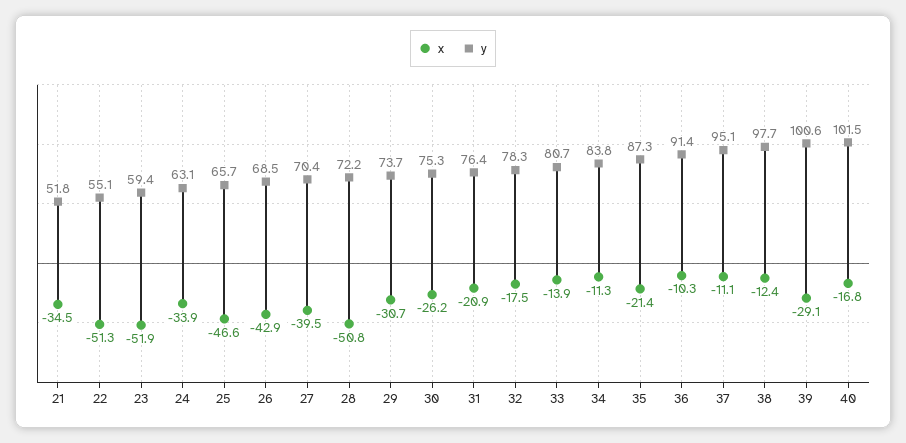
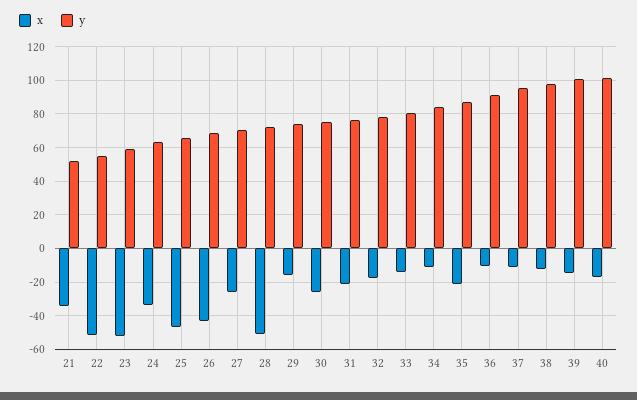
  {
    "x": {
      "21": -34.5,
      "22": -51.3,
      "23": -51.9,
      "24": -33.9,
      "25": -46.6,
      "26": -42.9,
-     "27": -39.5,
+     "27": -25,
      "28": -50.8,
-     "29": -30.7,
+     "29": -15,
      "30": -26.2,
      "31": -20.9,
      "32": -17.5,
      "33": -13.9,
      "34": -11.3,
      "35": -21.4,
      "36": -10.3,
      "37": -11.1,
      "38": -12.4,
-     "39": -29.1,
+     "39": -15,
      "40": -16.8
    },
    "y": {
      "21": 51.8,
      "22": 55.1,
      "23": 59.4,
      "24": 63.1,
      "25": 65.7,
      "26": 68.5,
      "27": 70.4,
      "28": 72.2,
      "29": 73.7,
      "30": 75.3,
      "31": 76.4,
      "32": 78.3,
      "33": 80.7,
      "34": 83.8,
      "35": 87.3,
      "36": 91.4,
      "37": 95.1,
      "38": 97.7,
      "39": 100.6,
      "40": 101.5
    }
  }

